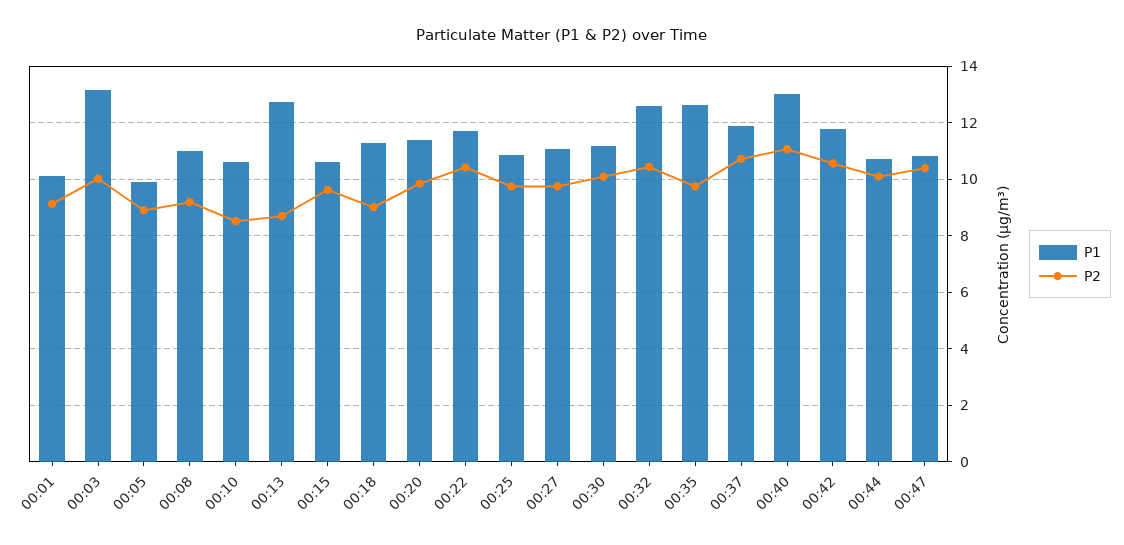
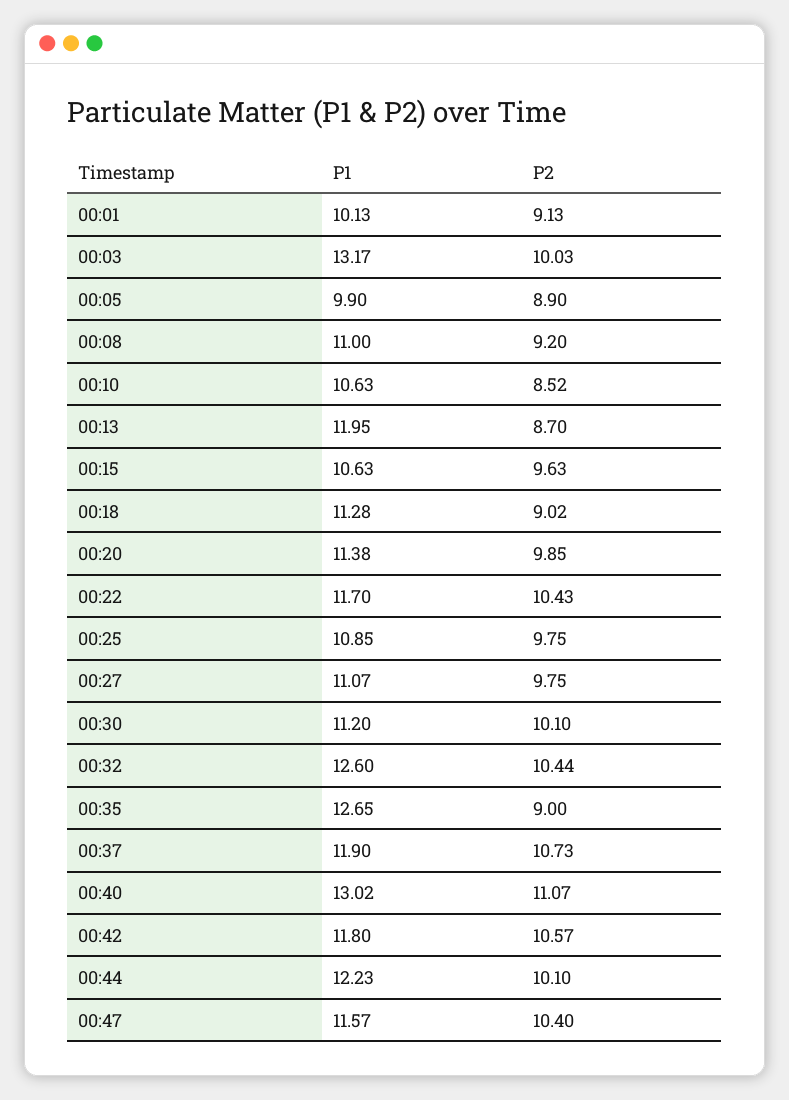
  {
    "P1": {
      "00:01": 10.13,
      "00:03": 13.17,
      "00:05": 9.9,
      "00:08": 11,
      "00:10": 10.63,
-     "00:13": 12.75,
+     "00:13": 11.95,
      "00:15": 10.63,
      "00:18": 11.28,
      "00:20": 11.38,
      "00:22": 11.7,
      "00:25": 10.85,
      "00:27": 11.07,
      "00:30": 11.2,
      "00:32": 12.6,
      "00:35": 12.65,
      "00:37": 11.9,
      "00:40": 13.02,
      "00:42": 11.8,
-     "00:44": 10.75,
+     "00:44": 12.23,
-     "00:47": 10.75
+     "00:47": 11.57
    },
    "P2": {
      "00:01": 9.13,
      "00:03": 10.03,
      "00:05": 8.9,
      "00:08": 9.2,
      "00:10": 8.52,
      "00:13": 8.7,
      "00:15": 9.63,
      "00:18": 9.02,
      "00:20": 9.85,
      "00:22": 10.43,
      "00:25": 9.75,
      "00:27": 9.75,
      "00:30": 10.1,
      "00:32": 10.44,
-     "00:35": 9.75,
+     "00:35": 9,
      "00:37": 10.73,
      "00:40": 11.07,
      "00:42": 10.57,
      "00:44": 10.1,
      "00:47": 10.4
    }
  }

